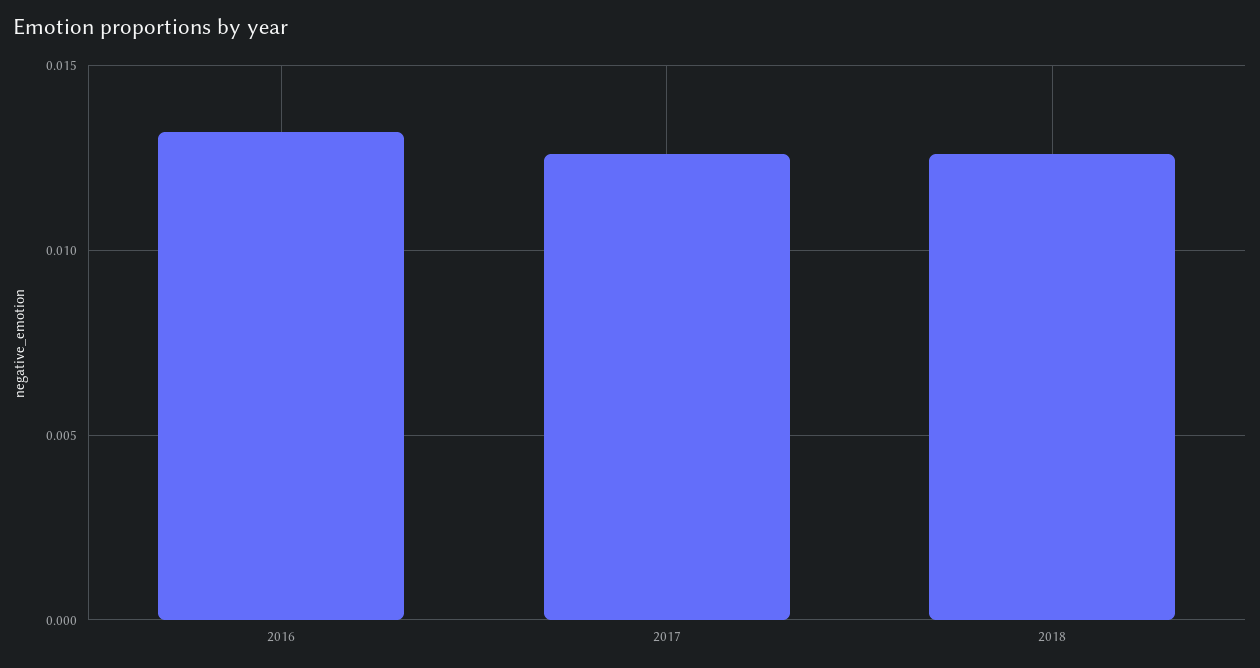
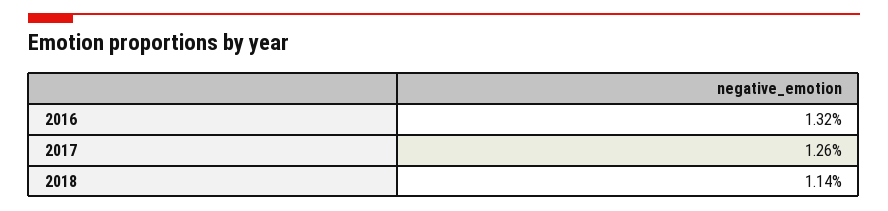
  {
    "2016": 0.0132,
    "2017": 0.0126,
-   "2018": 0.0125
+   "2018": 0.0114
  }

